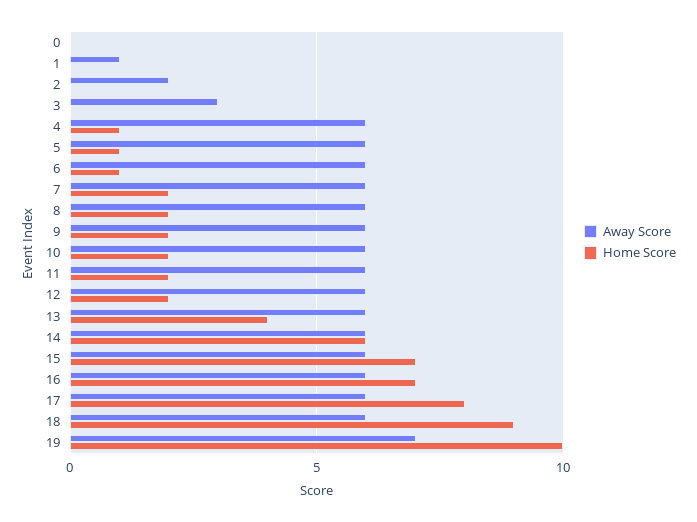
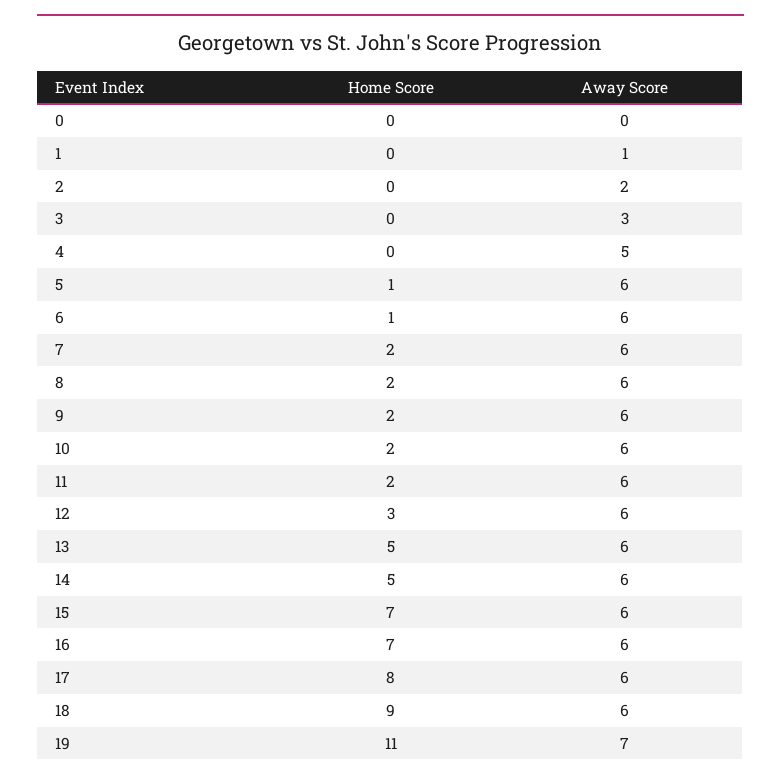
  {
    "Away Score": {
      "0": 0,
      "1": 1,
      "2": 2,
      "3": 3,
-     "4": 6,
+     "4": 5,
      "5": 6,
      "6": 6,
      "7": 6,
      "8": 6,
      "9": 6,
      "10": 6,
      "11": 6,
      "12": 6,
      "13": 6,
      "14": 6,
      "15": 6,
      "16": 6,
      "17": 6,
      "18": 6,
      "19": 7
    },
    "Home Score": {
      "0": 0,
      "1": 0,
      "2": 0,
      "3": 0,
-     "4": 1,
+     "4": 0,
      "5": 1,
      "6": 1,
      "7": 2,
      "8": 2,
      "9": 2,
      "10": 2,
      "11": 2,
-     "12": 2,
+     "12": 3,
-     "13": 4,
+     "13": 5,
-     "14": 6,
+     "14": 5,
      "15": 7,
      "16": 7,
      "17": 8,
      "18": 9,
-     "19": 10
+     "19": 11
    }
  }

